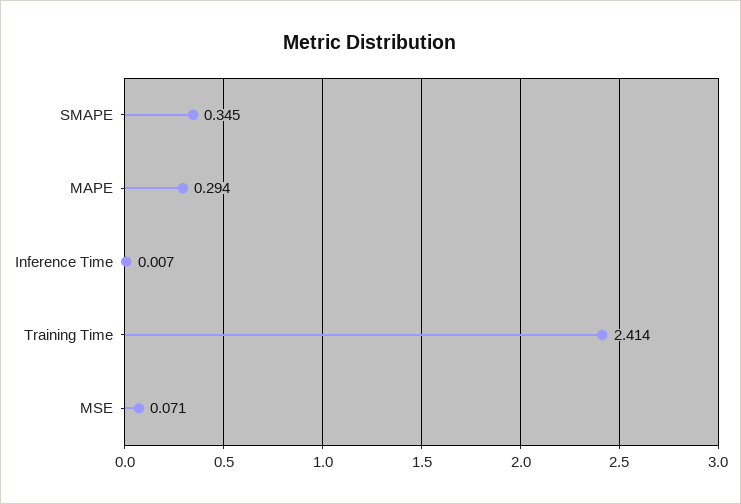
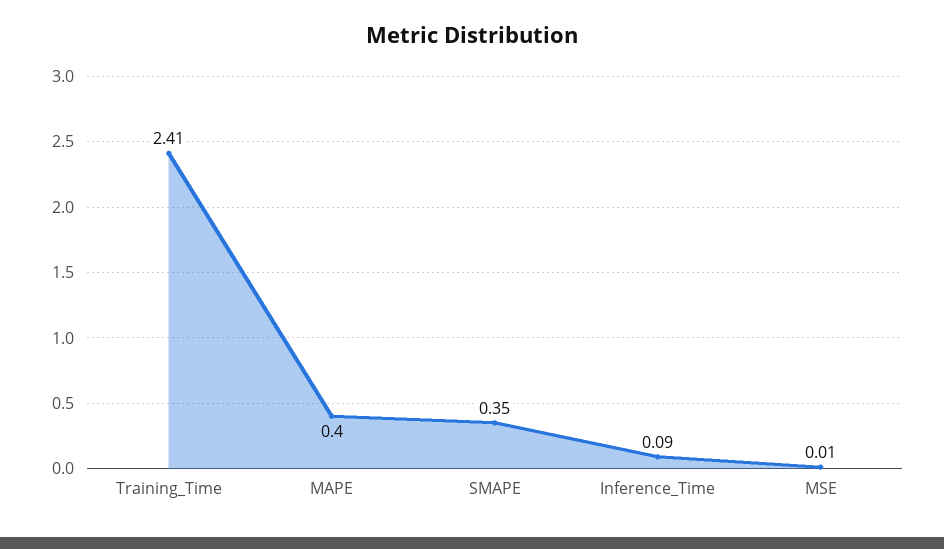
  {
    "SMAPE": 0.345,
-   "MAPE": 0.294,
+   "MAPE": 0.4,
-   "Inference Time": 0.007,
+   "Inference Time": 0.09,
    "Training Time": 2.414,
-   "MSE": 0.071
+   "MSE": 0.01
  }

